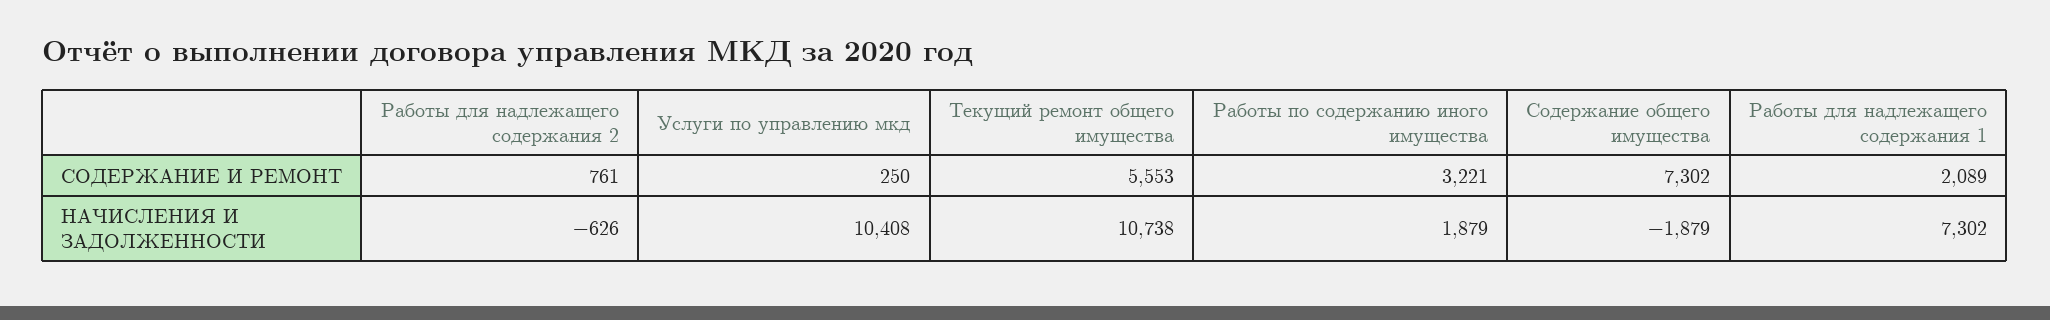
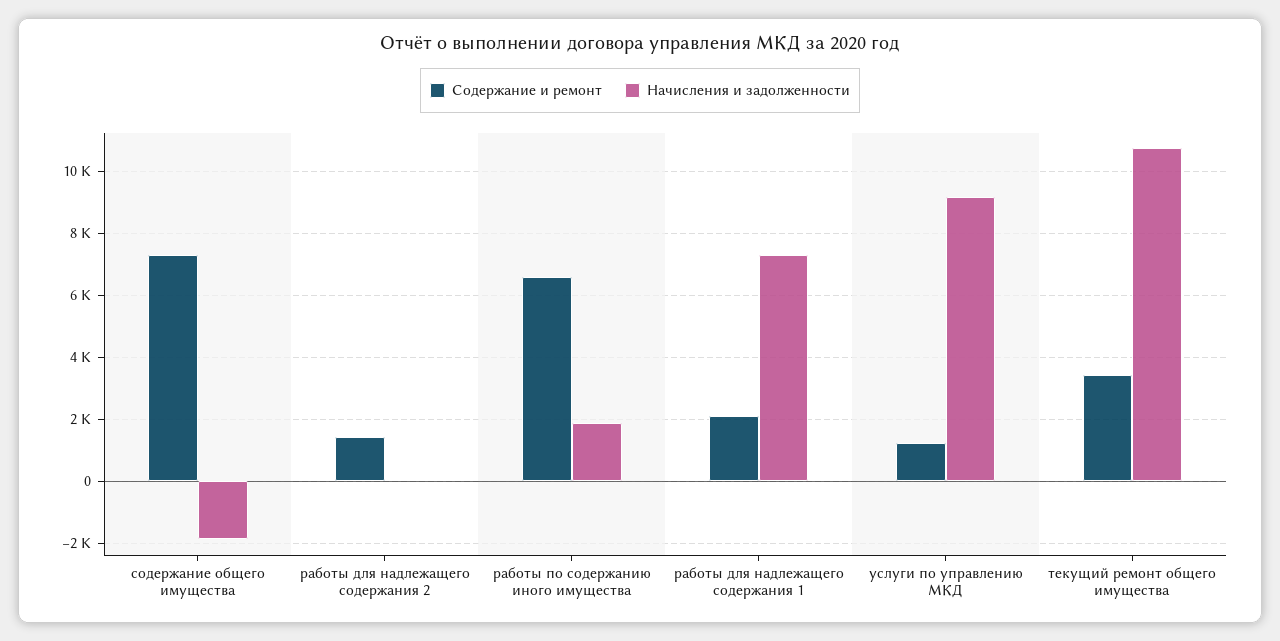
  {
    "СОДЕРЖАНИЕ И РЕМОНТ": {
-     "Работы для надлежащего содержания 2": 761,
+     "Работы для надлежащего содержания 2": 1400,
-     "Услуги по управлению мкд": 250,
+     "Услуги по управлению мкд": 1200,
-     "Текущий ремонт общего имущества": 5553,
+     "Текущий ремонт общего имущества": 3400,
-     "Работы по содержанию иного имущества": 3221,
+     "Работы по содержанию иного имущества": 6600,
      "Содержание общего имущества": 7302,
      "Работы для надлежащего содержания 1": 2089
    },
    "НАЧИСЛЕНИЯ И ЗАДОЛЖЕННОСТИ": {
-     "Работы для надлежащего содержания 2": -626,
+     "Работы для надлежащего содержания 2": 0,
-     "Услуги по управлению мкд": 10408,
+     "Услуги по управлению мкд": 9200,
      "Текущий ремонт общего имущества": 10738,
      "Работы по содержанию иного имущества": 1879,
      "Содержание общего имущества": -1879,
      "Работы для надлежащего содержания 1": 7302
    }
  }

